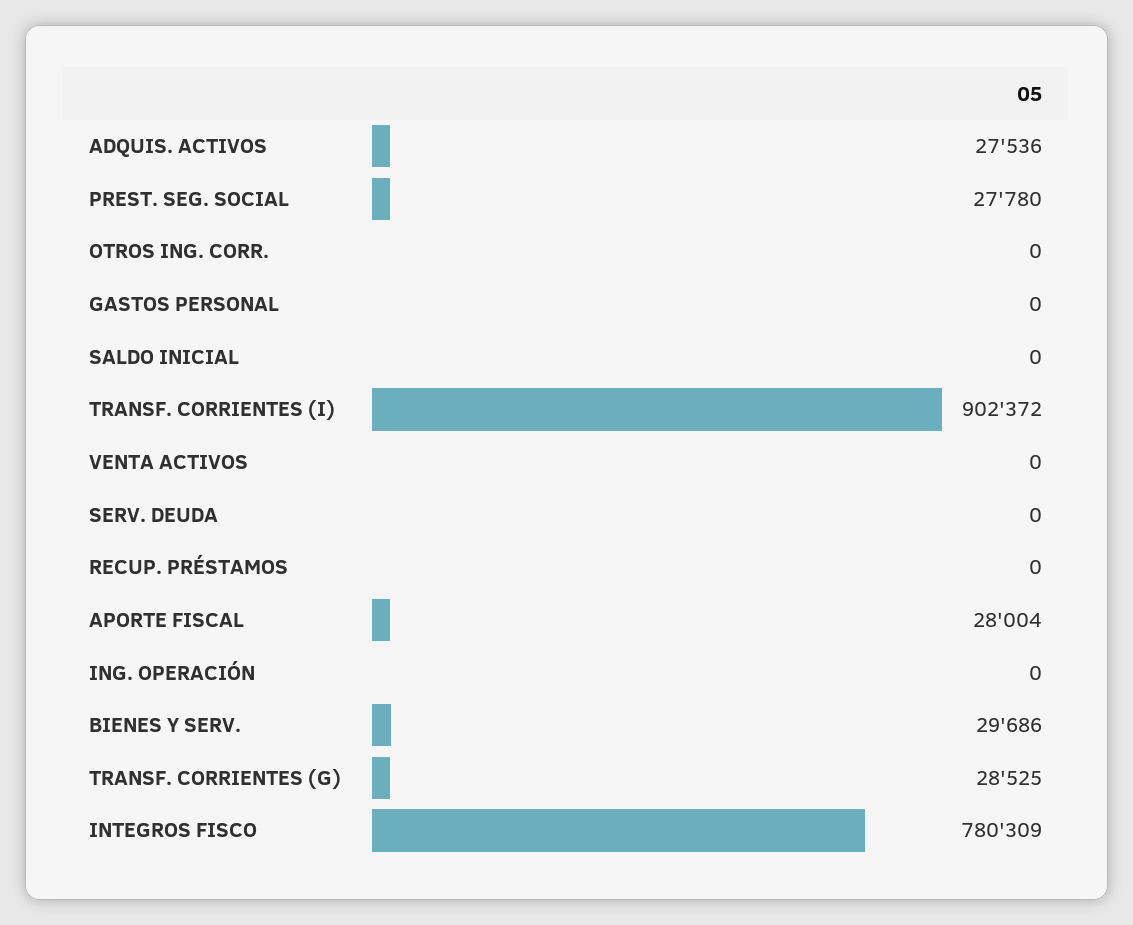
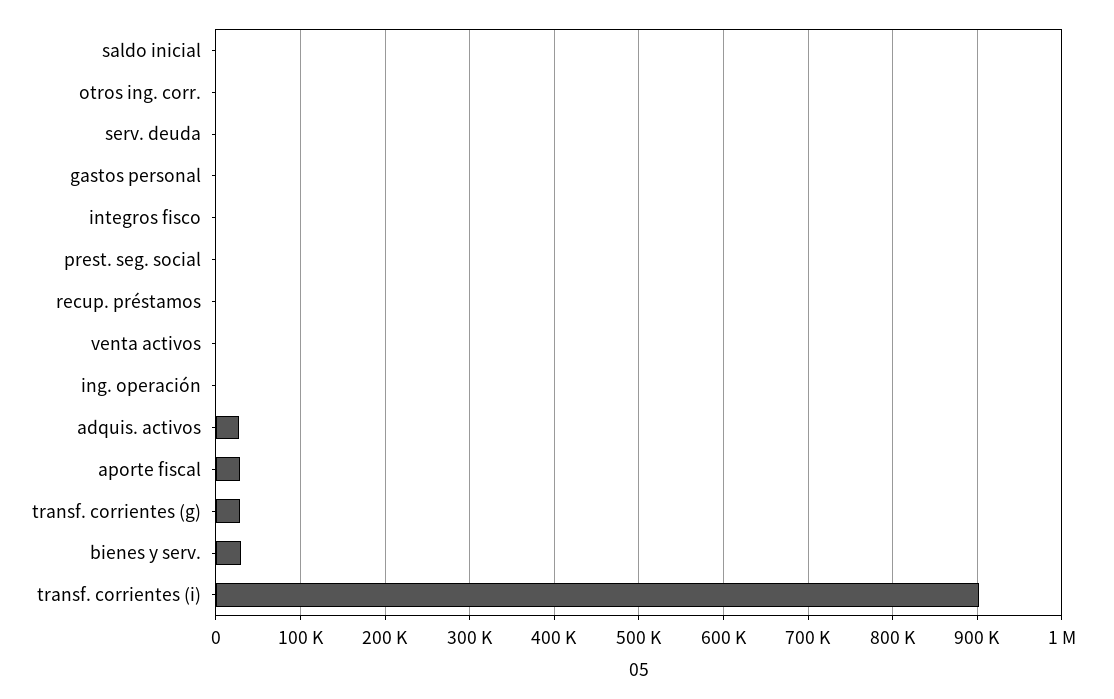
  {
    "ADQUIS. ACTIVOS": 27536,
-   "PREST. SEG. SOCIAL": 27780,
+   "PREST. SEG. SOCIAL": 0,
    "OTROS ING. CORR.": 0,
    "GASTOS PERSONAL": 0,
    "SALDO INICIAL": 0,
    "TRANSF. CORRIENTES (I)": 902372,
    "VENTA ACTIVOS": 0,
    "SERV. DEUDA": 0,
    "RECUP. PRÉSTAMOS": 0,
    "APORTE FISCAL": 28004,
    "ING. OPERACIÓN": 0,
    "BIENES Y SERV.": 29686,
    "TRANSF. CORRIENTES (G)": 28525,
-   "INTEGROS FISCO": 780309
+   "INTEGROS FISCO": 0
  }

